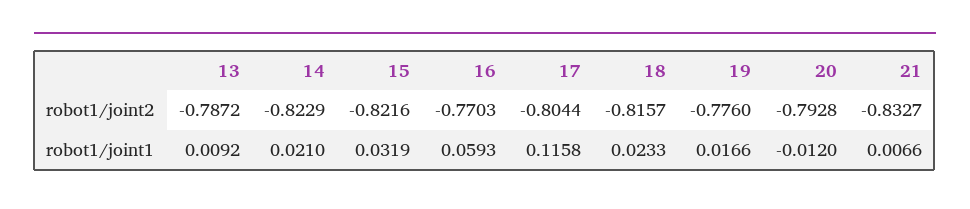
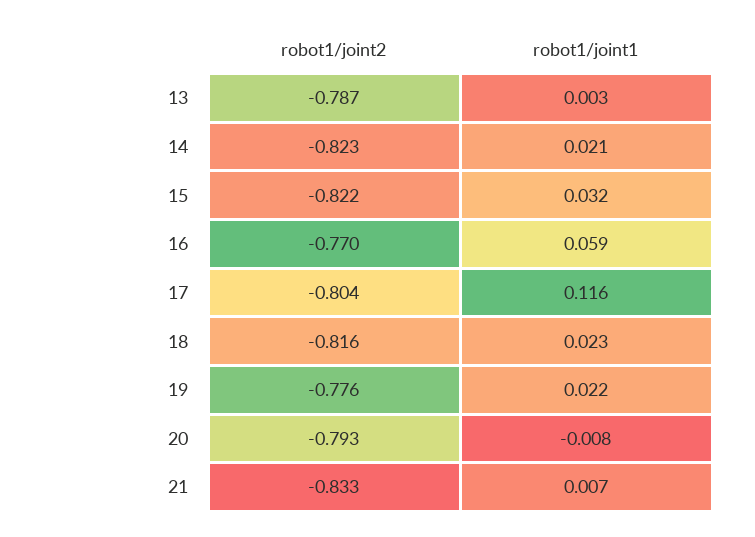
  {
    "13": {
      "robot1/joint2": -0.7872,
-     "robot1/joint1": 0.0092
+     "robot1/joint1": 0.003
    },
    "14": {
      "robot1/joint2": -0.8229,
      "robot1/joint1": 0.021
    },
    "15": {
      "robot1/joint2": -0.8216,
      "robot1/joint1": 0.0319
    },
    "16": {
      "robot1/joint2": -0.7703,
      "robot1/joint1": 0.0593
    },
    "17": {
      "robot1/joint2": -0.8044,
      "robot1/joint1": 0.1158
    },
    "18": {
      "robot1/joint2": -0.8157,
      "robot1/joint1": 0.0233
    },
    "19": {
      "robot1/joint2": -0.776,
-     "robot1/joint1": 0.0166
+     "robot1/joint1": 0.022
    },
    "20": {
      "robot1/joint2": -0.7928,
-     "robot1/joint1": -0.012
+     "robot1/joint1": -0.008
    },
    "21": {
      "robot1/joint2": -0.8327,
      "robot1/joint1": 0.0066
    }
  }

